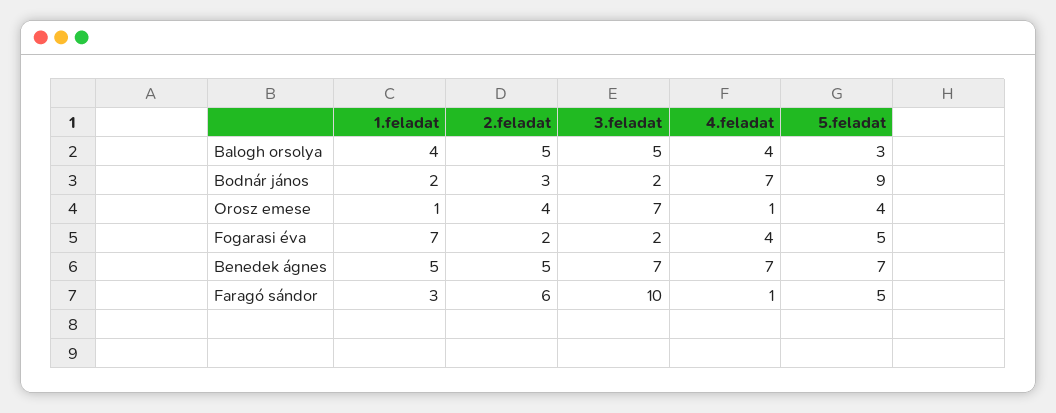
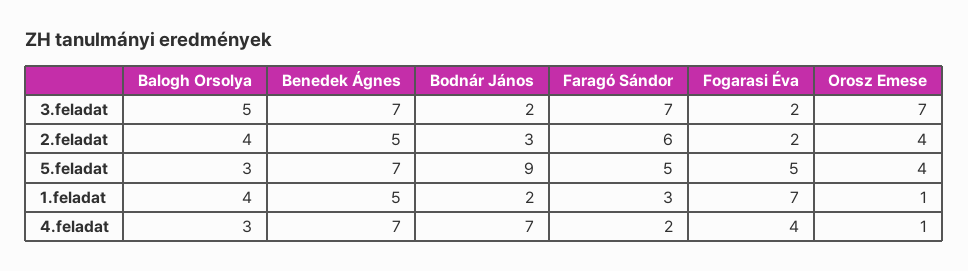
  {
    "1.feladat": {
      "Balogh orsolya": 4,
      "Bodnár jános": 2,
      "Orosz emese": 1,
      "Fogarasi éva": 7,
      "Benedek ágnes": 5,
      "Faragó sándor": 3
    },
    "2.feladat": {
-     "Balogh orsolya": 5,
+     "Balogh orsolya": 4,
      "Bodnár jános": 3,
      "Orosz emese": 4,
      "Fogarasi éva": 2,
      "Benedek ágnes": 5,
      "Faragó sándor": 6
    },
    "3.feladat": {
      "Balogh orsolya": 5,
      "Bodnár jános": 2,
      "Orosz emese": 7,
      "Fogarasi éva": 2,
      "Benedek ágnes": 7,
-     "Faragó sándor": 10
+     "Faragó sándor": 7
    },
    "4.feladat": {
-     "Balogh orsolya": 4,
+     "Balogh orsolya": 3,
      "Bodnár jános": 7,
      "Orosz emese": 1,
      "Fogarasi éva": 4,
      "Benedek ágnes": 7,
-     "Faragó sándor": 1
+     "Faragó sándor": 2
    },
    "5.feladat": {
      "Balogh orsolya": 3,
      "Bodnár jános": 9,
      "Orosz emese": 4,
      "Fogarasi éva": 5,
      "Benedek ágnes": 7,
      "Faragó sándor": 5
    }
  }

